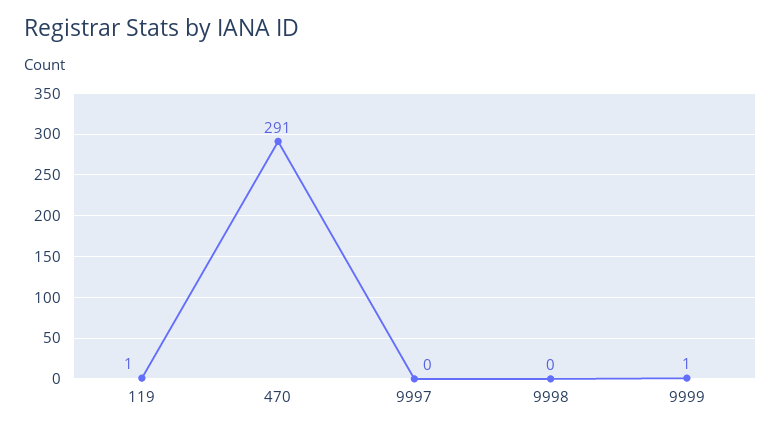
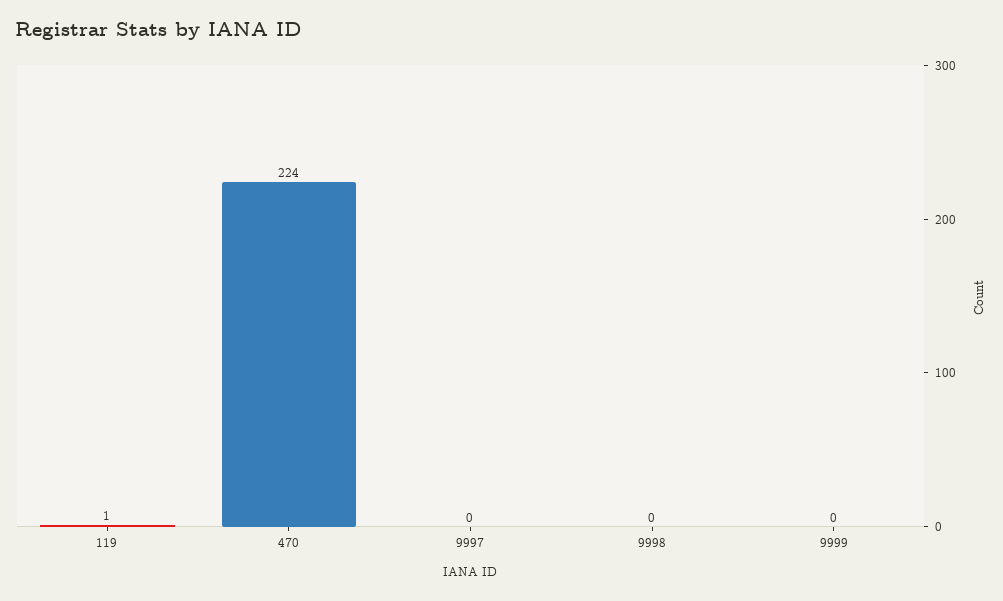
  {
    "119": 1,
-   "470": 291,
+   "470": 224,
    "9997": 0,
    "9998": 0,
-   "9999": 1
+   "9999": 0
  }

